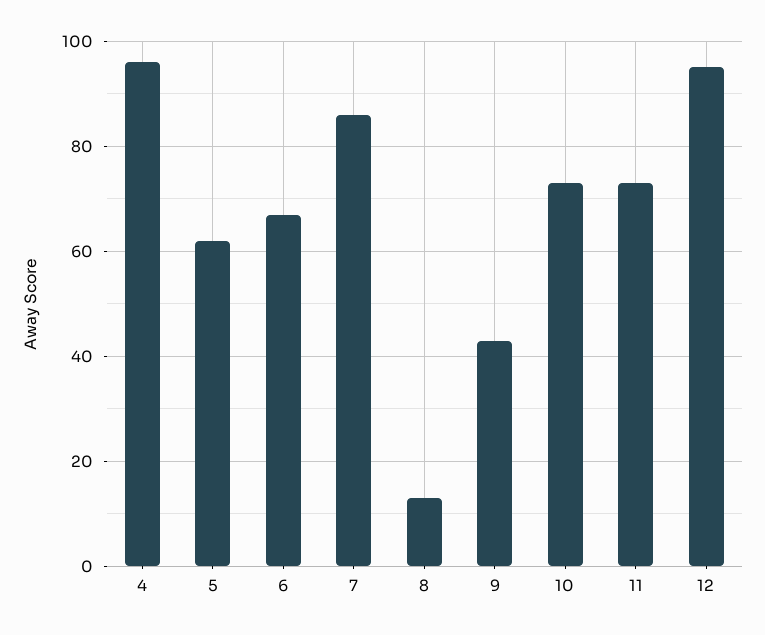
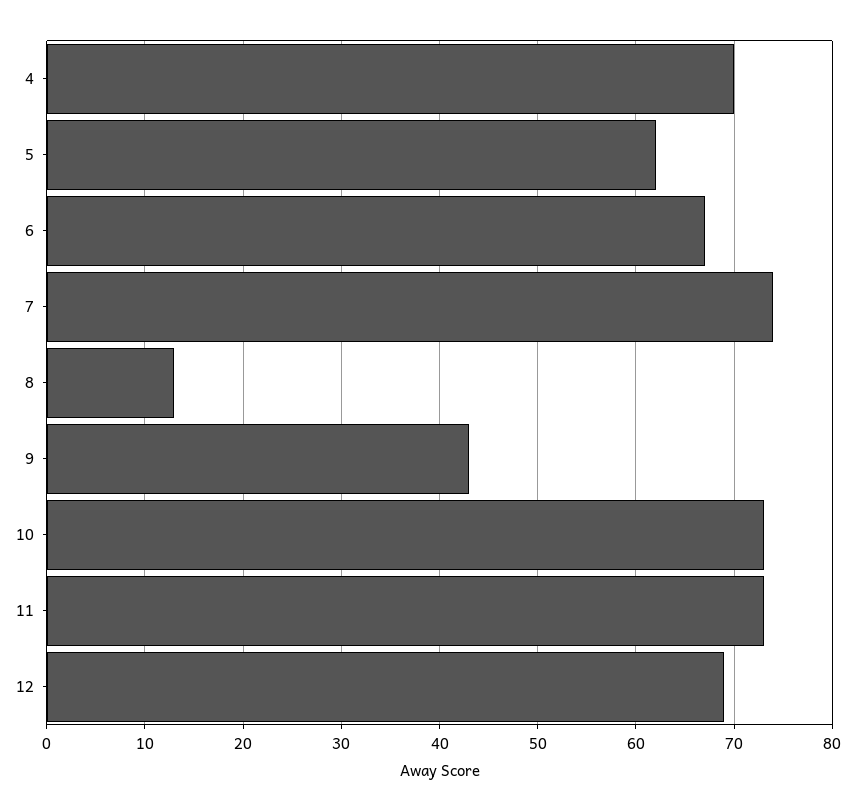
  {
-   "4": 95,
+   "4": 70,
    "5": 62,
    "6": 67,
-   "7": 85,
+   "7": 74,
    "8": 13,
    "9": 43,
    "10": 73,
    "11": 73,
-   "12": 95
+   "12": 69
  }

